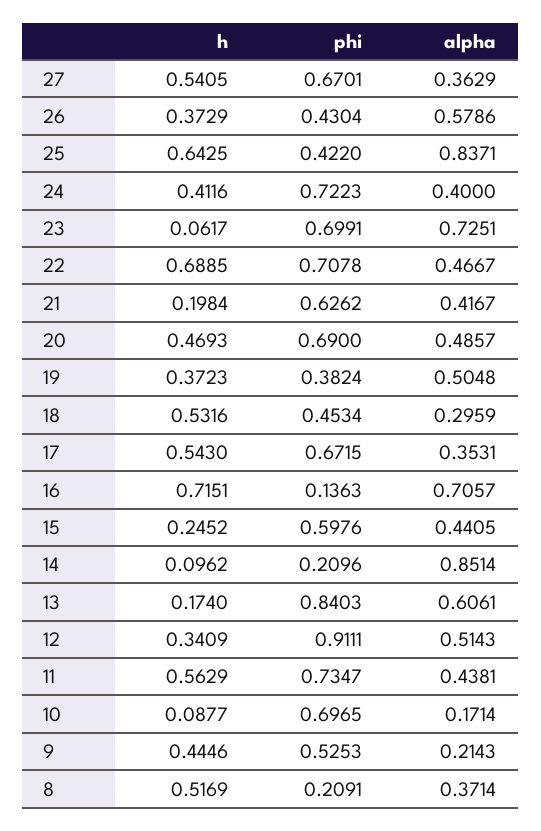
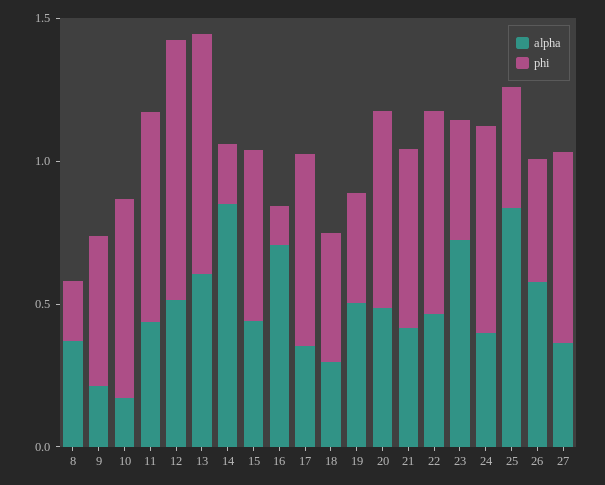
  {
-   "h": {
-     "27": 0.5405,
-     "26": 0.3729,
-     "25": 0.6425,
-     "24": 0.4116,
-     "23": 0.0617,
-     "22": 0.6885,
-     "21": 0.1984,
-     "20": 0.4693,
-     "19": 0.3723,
-     "18": 0.5316,
-     "17": 0.543,
-     "16": 0.7151,
-     "15": 0.2452,
-     "14": 0.0962,
-     "13": 0.174,
-     "12": 0.3409,
-     "11": 0.5629,
-     "10": 0.0877,
-     "9": 0.4446,
-     "8": 0.5169
-   },
    "phi": {
      "27": 0.6701,
      "26": 0.4304,
      "25": 0.422,
      "24": 0.7223,
-     "23": 0.6991,
+     "23": 0.4,
      "22": 0.7078,
      "21": 0.6262,
      "20": 0.69,
      "19": 0.3824,
      "18": 0.4534,
      "17": 0.6715,
      "16": 0.1363,
      "15": 0.5976,
      "14": 0.2096,
      "13": 0.8403,
      "12": 0.9111,
      "11": 0.7347,
      "10": 0.6965,
      "9": 0.5253,
      "8": 0.2091
    },
    "alpha": {
      "27": 0.3629,
      "26": 0.5786,
      "25": 0.8371,
      "24": 0.4,
      "23": 0.7251,
      "22": 0.4667,
      "21": 0.4167,
      "20": 0.4857,
      "19": 0.5048,
      "18": 0.2959,
      "17": 0.3531,
      "16": 0.7057,
      "15": 0.4405,
      "14": 0.8514,
      "13": 0.6061,
      "12": 0.5143,
      "11": 0.4381,
      "10": 0.1714,
      "9": 0.2143,
      "8": 0.3714
    }
  }

